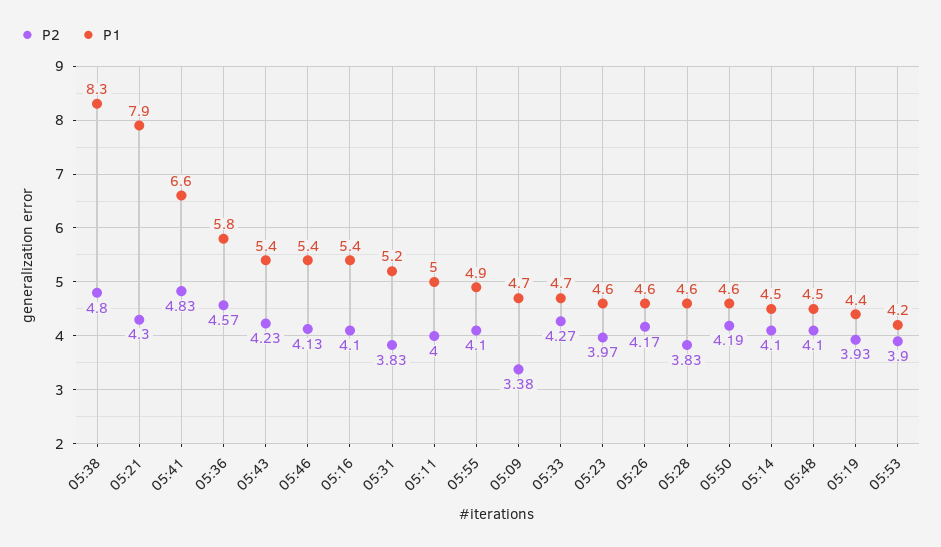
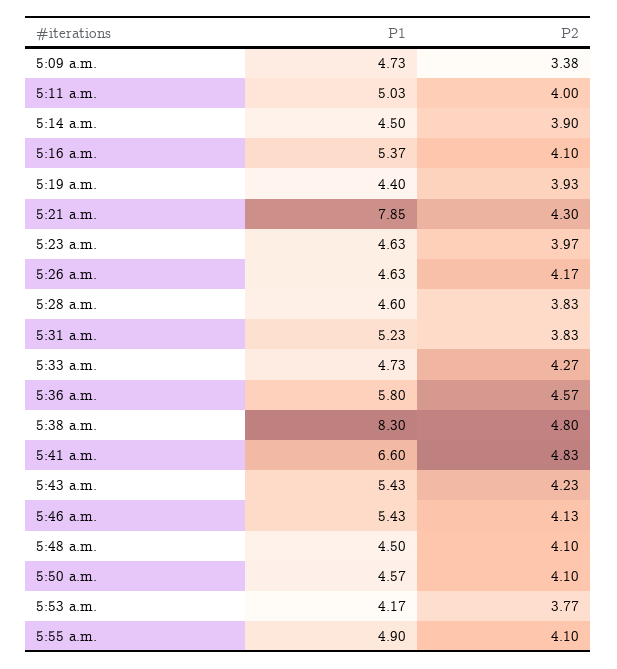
  {
    "P2": {
      "05:38": 4.8,
      "05:21": 4.3,
      "05:41": 4.83,
      "05:36": 4.57,
      "05:43": 4.23,
      "05:46": 4.13,
      "05:16": 4.1,
      "05:31": 3.83,
      "05:11": 4,
      "05:55": 4.1,
      "05:09": 3.38,
      "05:33": 4.27,
      "05:23": 3.97,
      "05:26": 4.17,
      "05:28": 3.83,
-     "05:50": 4.19,
+     "05:50": 4.1,
-     "05:14": 4.1,
+     "05:14": 3.9,
      "05:48": 4.1,
      "05:19": 3.93,
-     "05:53": 3.9
+     "05:53": 3.77
    },
    "P1": {
      "05:38": 8.3,
      "05:21": 7.85,
      "05:41": 6.6,
      "05:36": 5.8,
      "05:43": 5.43,
      "05:46": 5.43,
      "05:16": 5.37,
      "05:31": 5.23,
      "05:11": 5.03,
      "05:55": 4.9,
      "05:09": 4.73,
      "05:33": 4.73,
      "05:23": 4.63,
      "05:26": 4.63,
      "05:28": 4.6,
      "05:50": 4.57,
      "05:14": 4.5,
      "05:48": 4.5,
      "05:19": 4.4,
      "05:53": 4.17
    }
  }

